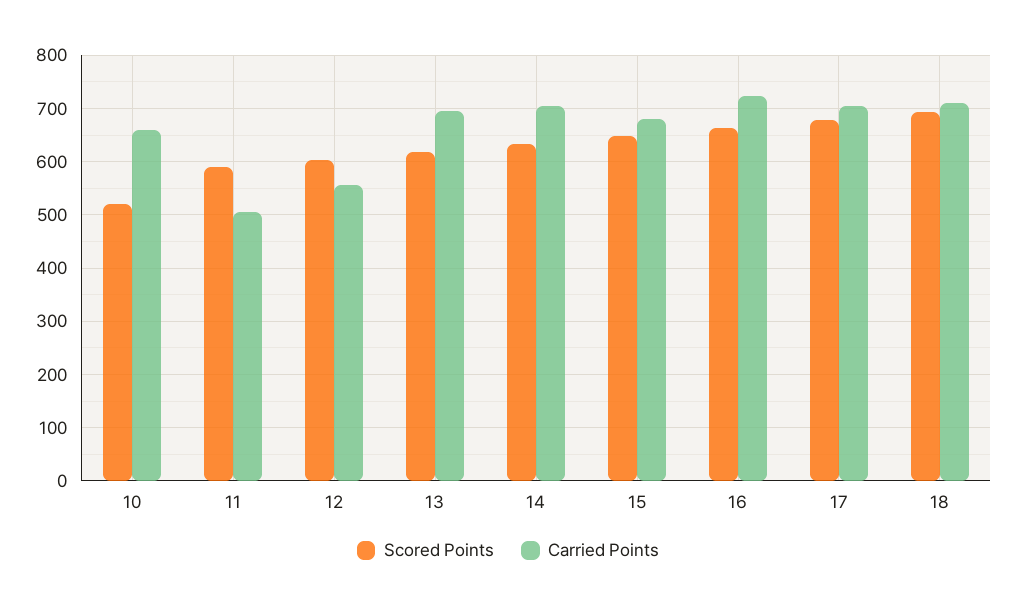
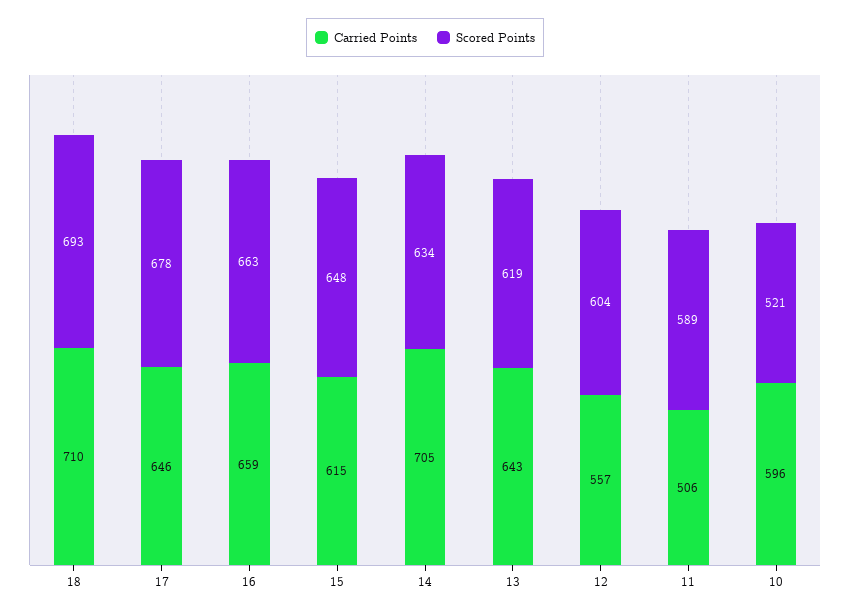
  {
    "Scored Points": {
      "10": 521,
      "11": 589,
      "12": 604,
      "13": 619,
      "14": 634,
      "15": 648,
      "16": 663,
      "17": 678,
      "18": 693
    },
    "Carried Points": {
-     "10": 660,
+     "10": 596,
      "11": 506,
      "12": 557,
-     "13": 700,
+     "13": 643,
      "14": 705,
-     "15": 680,
+     "15": 615,
-     "16": 720,
+     "16": 659,
-     "17": 700,
+     "17": 646,
      "18": 710
    }
  }

